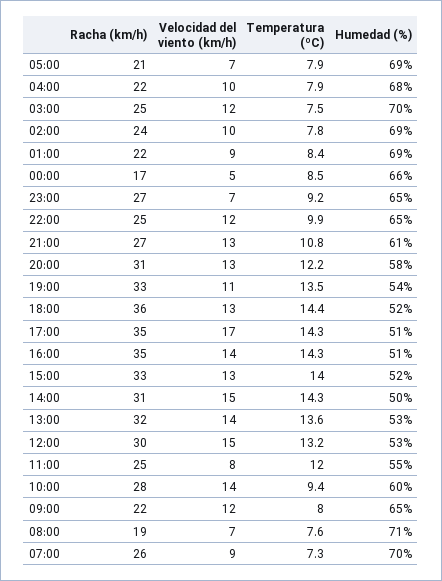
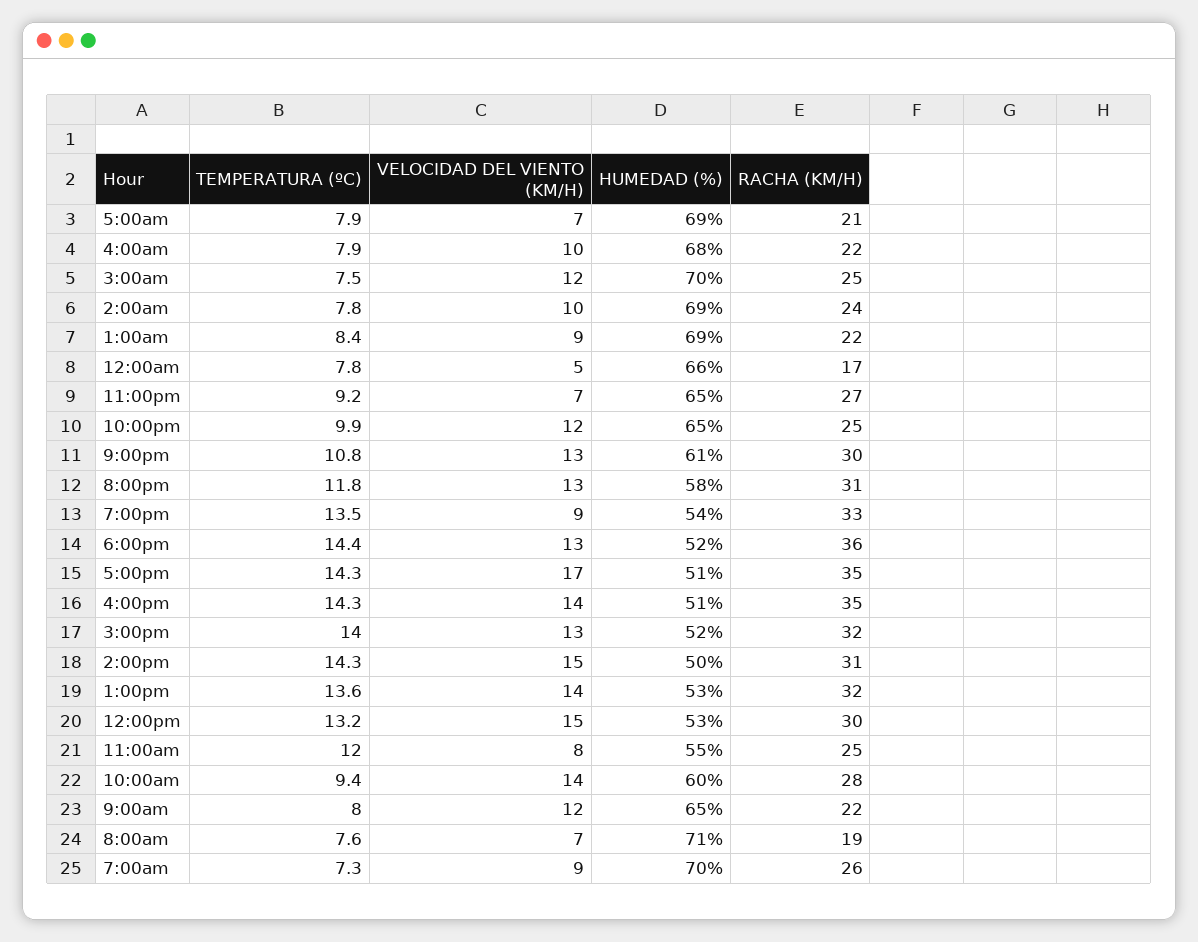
  {
    "Racha (km/h)": {
      "05:00": 21,
      "04:00": 22,
      "03:00": 25,
      "02:00": 24,
      "01:00": 22,
      "00:00": 17,
      "23:00": 27,
      "22:00": 25,
-     "21:00": 27,
+     "21:00": 30,
      "20:00": 31,
      "19:00": 33,
      "18:00": 36,
      "17:00": 35,
      "16:00": 35,
-     "15:00": 33,
+     "15:00": 32,
      "14:00": 31,
      "13:00": 32,
      "12:00": 30,
      "11:00": 25,
      "10:00": 28,
      "09:00": 22,
      "08:00": 19,
      "07:00": 26
    },
    "Velocidad del viento (km/h)": {
      "05:00": 7,
      "04:00": 10,
      "03:00": 12,
      "02:00": 10,
      "01:00": 9,
      "00:00": 5,
      "23:00": 7,
      "22:00": 12,
      "21:00": 13,
      "20:00": 13,
-     "19:00": 11,
+     "19:00": 9,
      "18:00": 13,
      "17:00": 17,
      "16:00": 14,
      "15:00": 13,
      "14:00": 15,
      "13:00": 14,
      "12:00": 15,
      "11:00": 8,
      "10:00": 14,
      "09:00": 12,
      "08:00": 7,
      "07:00": 9
    },
    "Temperatura (ºC)": {
      "05:00": 7.9,
      "04:00": 7.9,
      "03:00": 7.5,
      "02:00": 7.8,
      "01:00": 8.4,
-     "00:00": 8.5,
+     "00:00": 7.8,
      "23:00": 9.2,
      "22:00": 9.9,
      "21:00": 10.8,
-     "20:00": 12.2,
+     "20:00": 11.8,
      "19:00": 13.5,
      "18:00": 14.4,
      "17:00": 14.3,
      "16:00": 14.3,
      "15:00": 14,
      "14:00": 14.3,
      "13:00": 13.6,
      "12:00": 13.2,
      "11:00": 12,
      "10:00": 9.4,
      "09:00": 8,
      "08:00": 7.6,
      "07:00": 7.3
    },
    "Humedad (%)": {
      "05:00": 69,
      "04:00": 68,
      "03:00": 70,
      "02:00": 69,
      "01:00": 69,
      "00:00": 66,
      "23:00": 65,
      "22:00": 65,
      "21:00": 61,
      "20:00": 58,
      "19:00": 54,
      "18:00": 52,
      "17:00": 51,
      "16:00": 51,
      "15:00": 52,
      "14:00": 50,
      "13:00": 53,
      "12:00": 53,
      "11:00": 55,
      "10:00": 60,
      "09:00": 65,
      "08:00": 71,
      "07:00": 70
    }
  }

